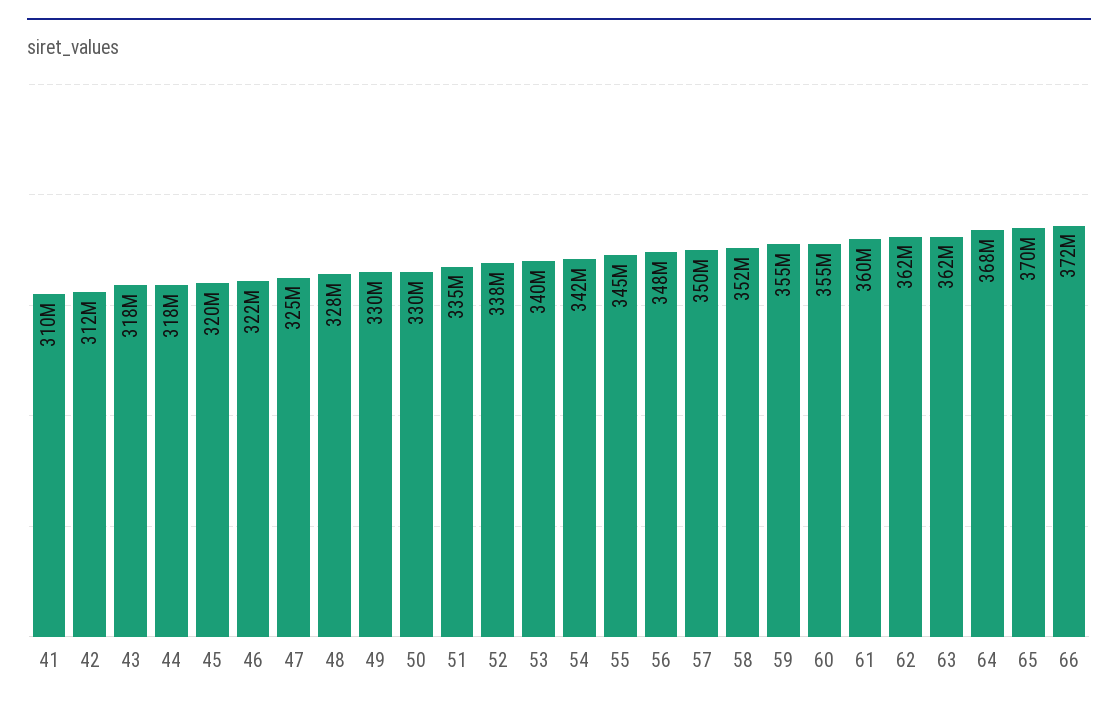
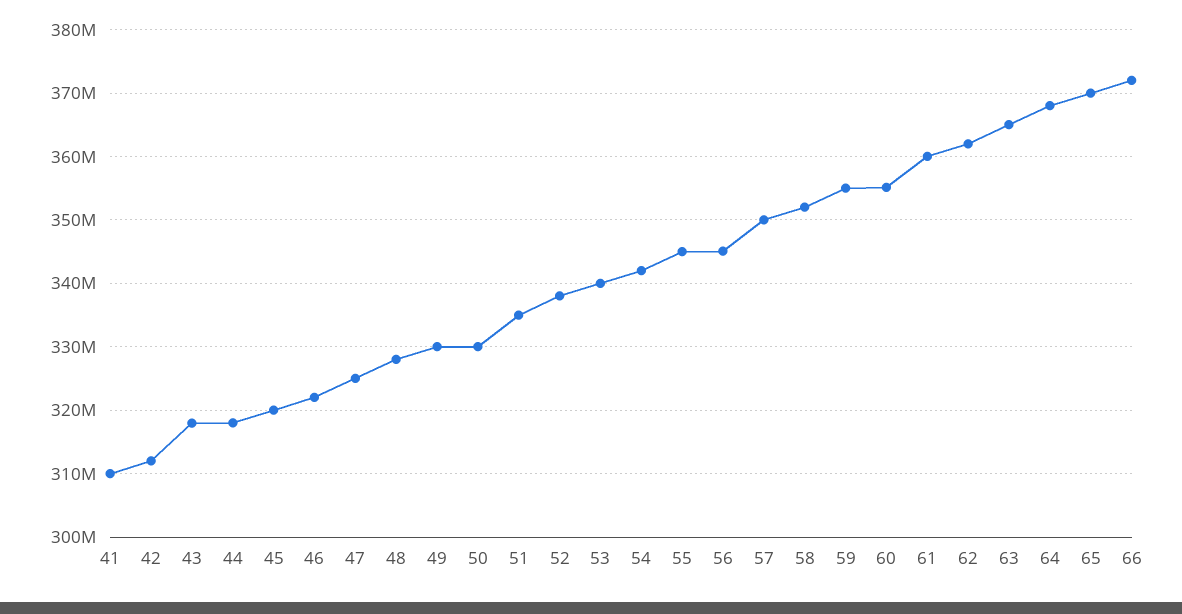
  {
    "41": 310000000,
    "42": 312000000,
    "43": 318000000,
    "44": 318000000,
    "45": 320000000,
    "46": 322000000,
    "47": 325000000,
    "48": 328000000,
    "49": 330000000,
    "50": 330000000,
    "51": 335000000,
    "52": 338000000,
    "53": 340000000,
    "54": 342000000,
    "55": 345000000,
-   "56": 348000000,
+   "56": 345000000,
    "57": 350000000,
    "58": 352000000,
    "59": 355000000,
    "60": 355000000,
    "61": 360000000,
    "62": 362000000,
-   "63": 362000000,
+   "63": 365000000,
    "64": 368000000,
    "65": 370000000,
    "66": 372000000
  }

